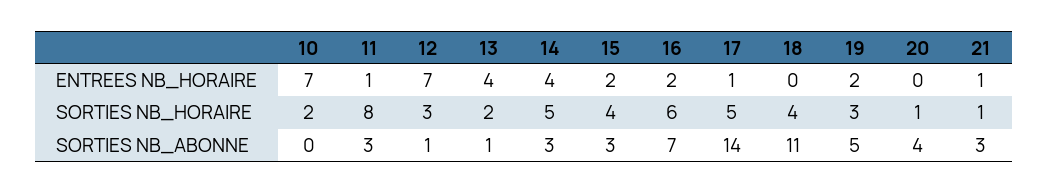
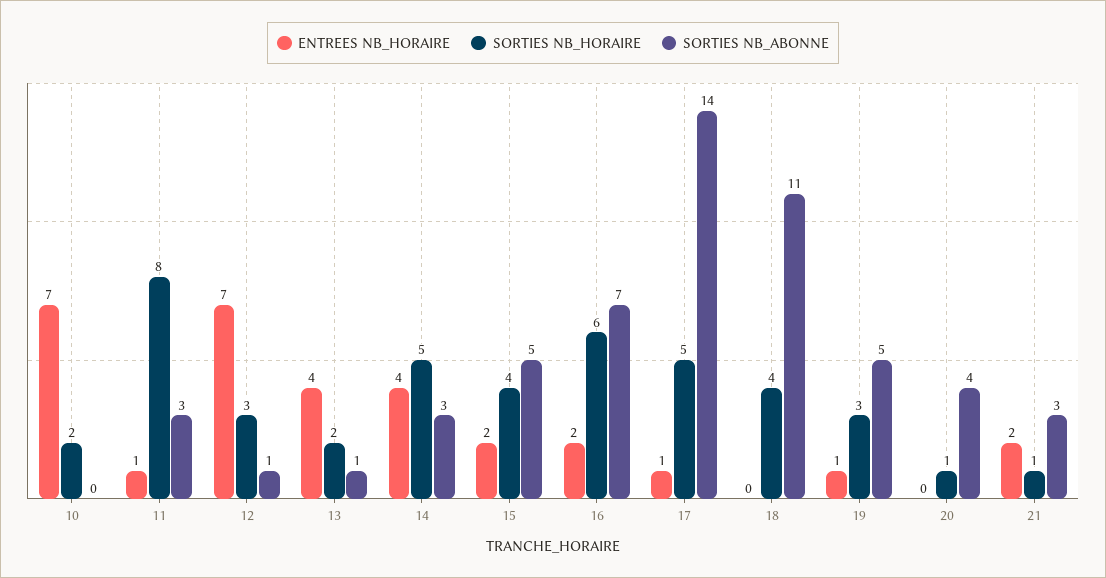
  {
    "ENTREES NB_HORAIRE": {
      "10": 7,
      "11": 1,
      "12": 7,
      "13": 4,
      "14": 4,
      "15": 2,
      "16": 2,
      "17": 1,
      "18": 0,
-     "19": 2,
+     "19": 1,
      "20": 0,
-     "21": 1
+     "21": 2
    },
    "SORTIES NB_HORAIRE": {
      "10": 2,
      "11": 8,
      "12": 3,
      "13": 2,
      "14": 5,
      "15": 4,
      "16": 6,
      "17": 5,
      "18": 4,
      "19": 3,
      "20": 1,
      "21": 1
    },
    "SORTIES NB_ABONNE": {
      "10": 0,
      "11": 3,
      "12": 1,
      "13": 1,
      "14": 3,
-     "15": 3,
+     "15": 5,
      "16": 7,
      "17": 14,
      "18": 11,
      "19": 5,
      "20": 4,
      "21": 3
    }
  }

